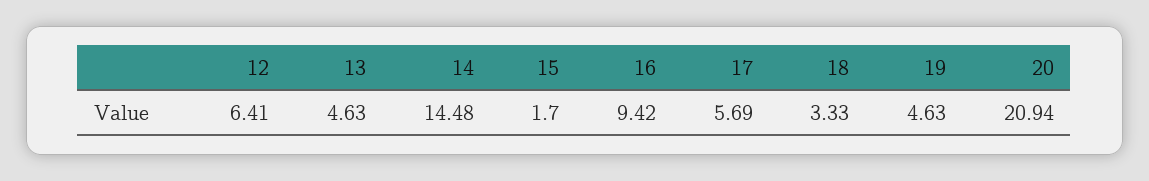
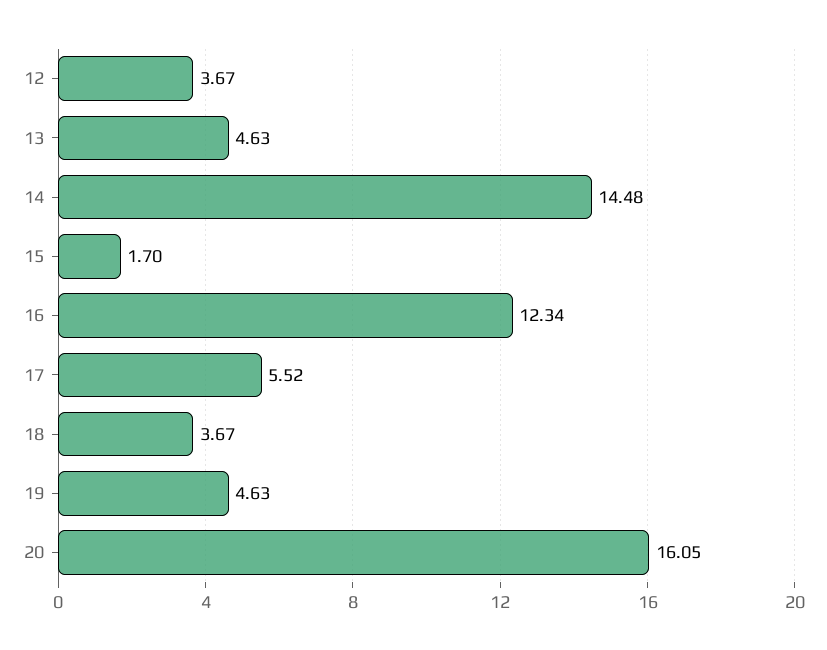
  {
-   "12": 6.41,
+   "12": 3.67,
    "13": 4.63,
    "14": 14.48,
    "15": 1.7,
-   "16": 9.42,
+   "16": 12.34,
-   "17": 5.69,
+   "17": 5.52,
-   "18": 3.33,
+   "18": 3.67,
    "19": 4.63,
-   "20": 20.94
+   "20": 16.05
  }

